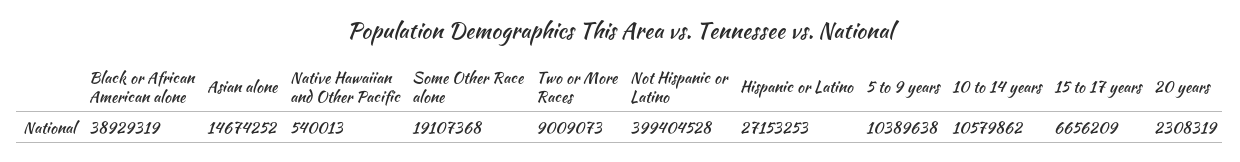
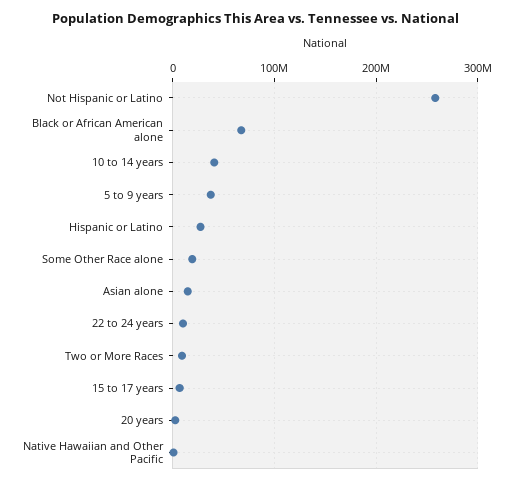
  {
-   "Black or African American alone": 38929319,
+   "Black or African American alone": 70000000,
    "Asian alone": 14674252,
    "Native Hawaiian and Other Pacific": 540013,
    "Some Other Race alone": 19107368,
    "Two or More Races": 9009073,
-   "Not Hispanic or Latino": 399404528,
+   "Not Hispanic or Latino": 260000000,
    "Hispanic or Latino": 27153253,
-   "5 to 9 years": 10389638,
+   "5 to 9 years": 40000000,
-   "10 to 14 years": 10579862,
+   "10 to 14 years": 40000000,
    "15 to 17 years": 6656209,
-   "20 years": 2308319
+   "20 years": 2308319,
+   "22 to 24 years": 10000000
  }

